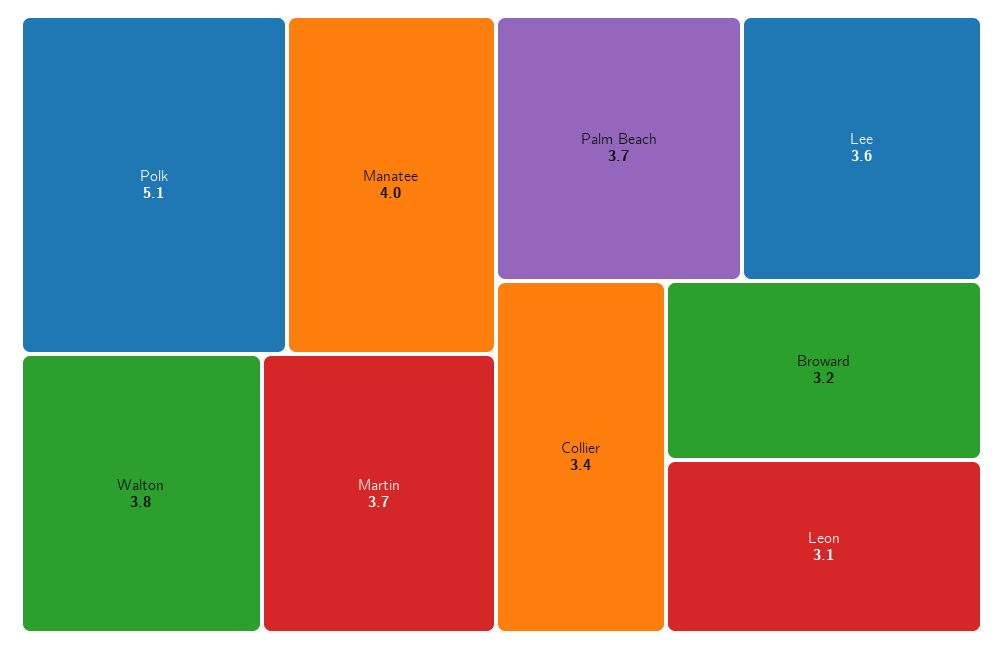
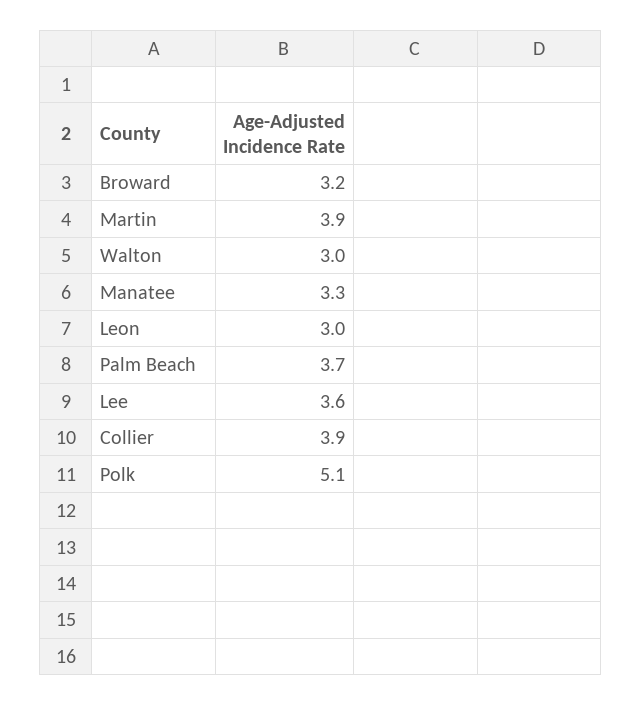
  {
    "Polk": 5.1,
-   "Manatee": 4,
+   "Manatee": 3.3,
-   "Walton": 3.8,
+   "Walton": 3,
-   "Martin": 3.7,
+   "Martin": 3.9,
    "Palm Beach": 3.7,
    "Lee": 3.6,
-   "Collier": 3.4,
+   "Collier": 3.9,
    "Broward": 3.2,
-   "Leon": 3.1
+   "Leon": 3
  }

